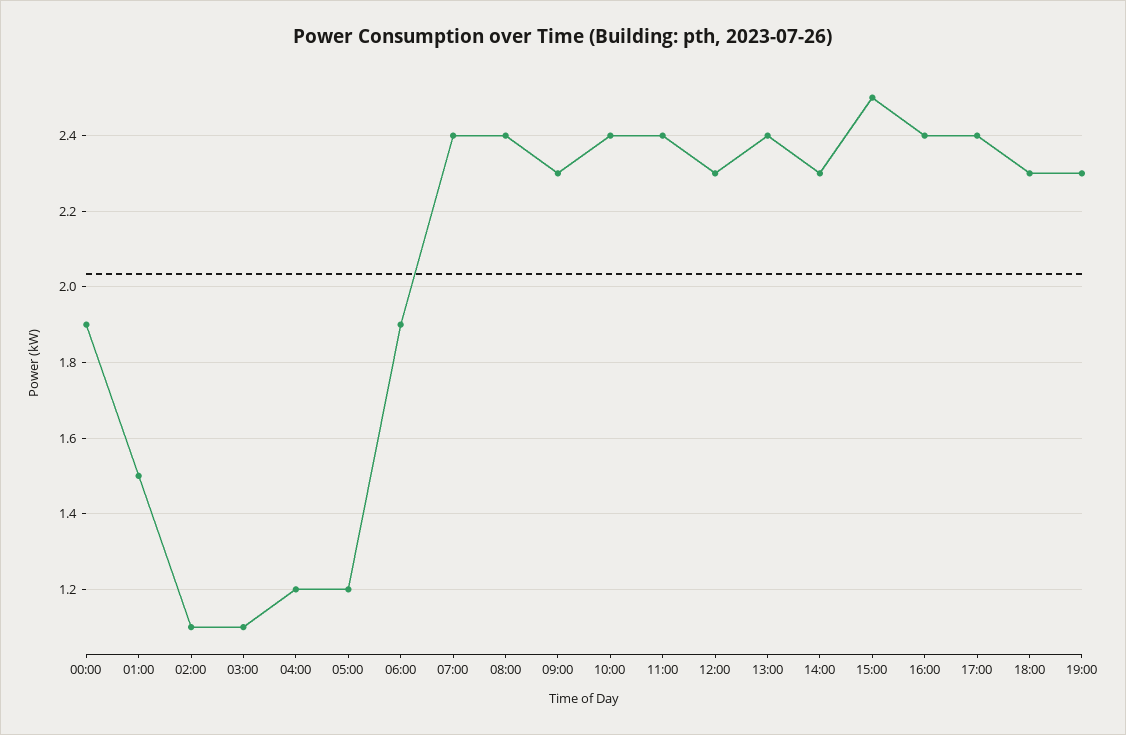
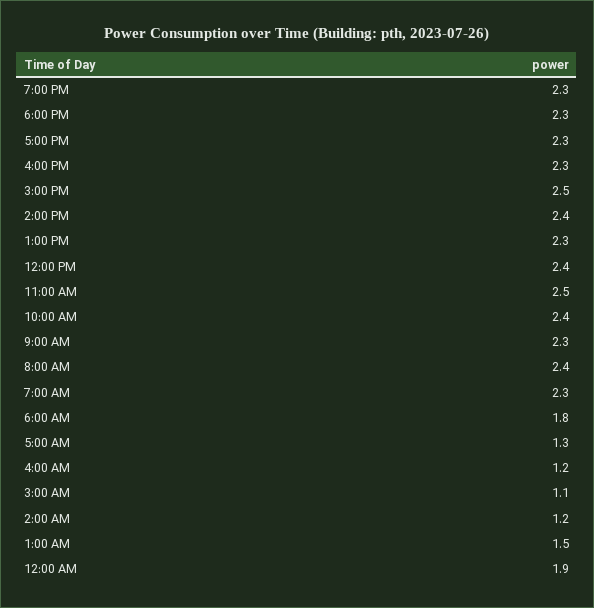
  {
    "00:00": 1.9,
    "01:00": 1.5,
-   "02:00": 1.1,
+   "02:00": 1.2,
    "03:00": 1.1,
    "04:00": 1.2,
-   "05:00": 1.2,
+   "05:00": 1.3,
-   "06:00": 1.9,
+   "06:00": 1.8,
-   "07:00": 2.4,
+   "07:00": 2.3,
    "08:00": 2.4,
    "09:00": 2.3,
    "10:00": 2.4,
-   "11:00": 2.4,
+   "11:00": 2.5,
-   "12:00": 2.3,
+   "12:00": 2.4,
-   "13:00": 2.4,
+   "13:00": 2.3,
-   "14:00": 2.3,
+   "14:00": 2.4,
    "15:00": 2.5,
-   "16:00": 2.4,
+   "16:00": 2.3,
-   "17:00": 2.4,
+   "17:00": 2.3,
    "18:00": 2.3,
    "19:00": 2.3
  }

